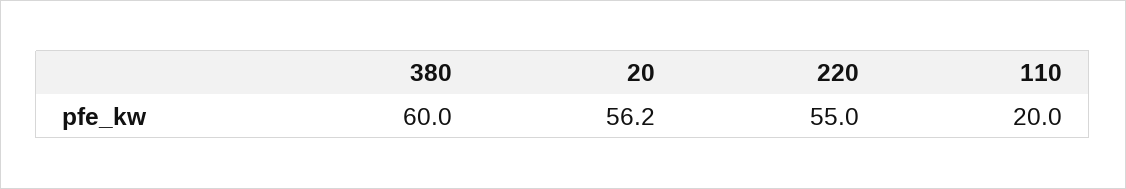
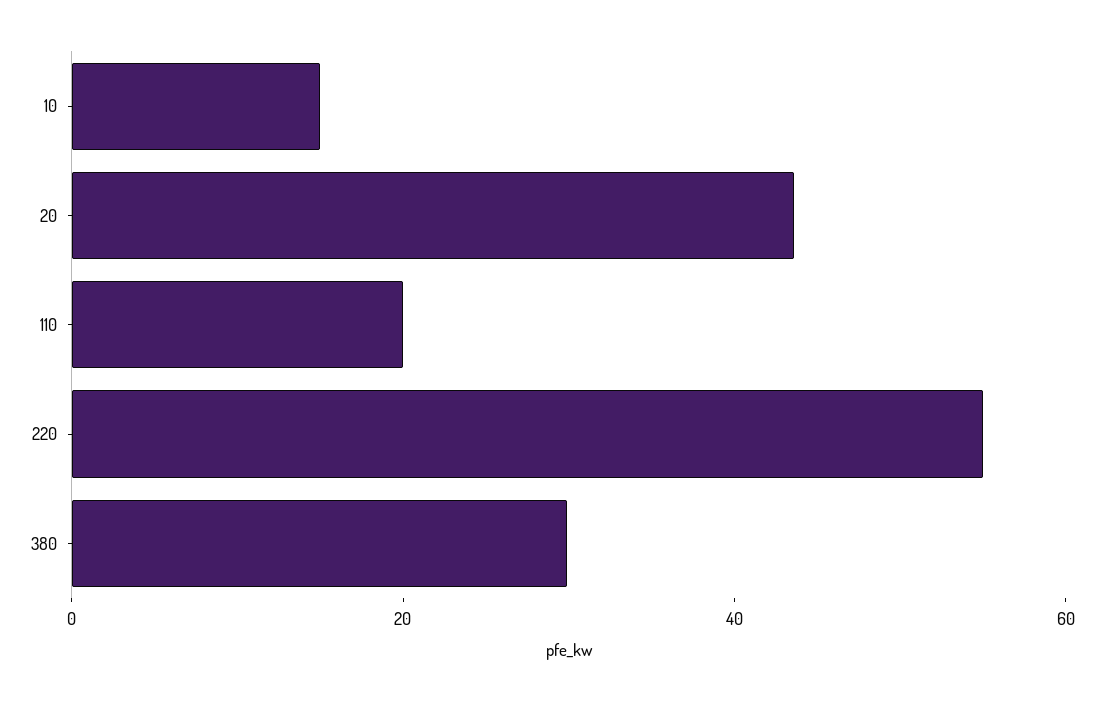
  {
-   "380": 60,
+   "380": 30,
-   "20": 56.2,
+   "20": 45,
    "220": 55,
-   "110": 20
+   "110": 20,
+   "10": 15
  }

